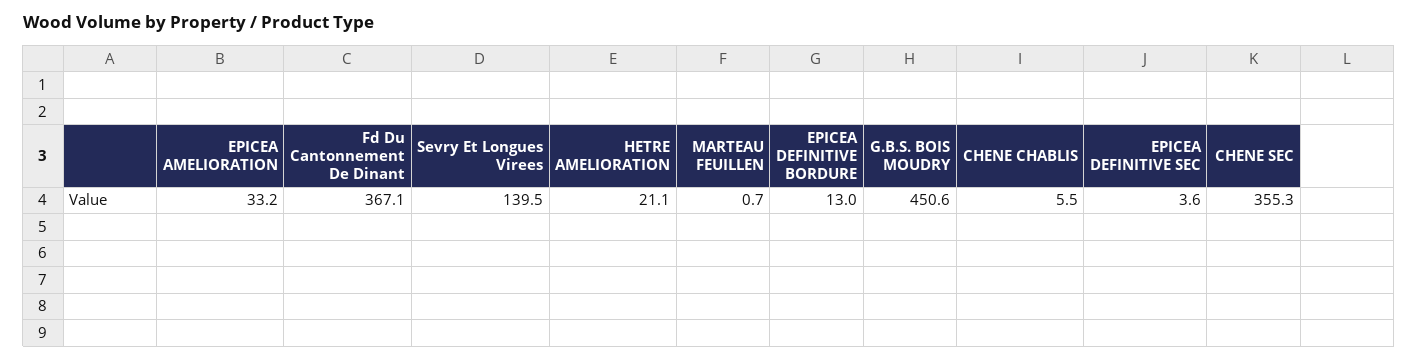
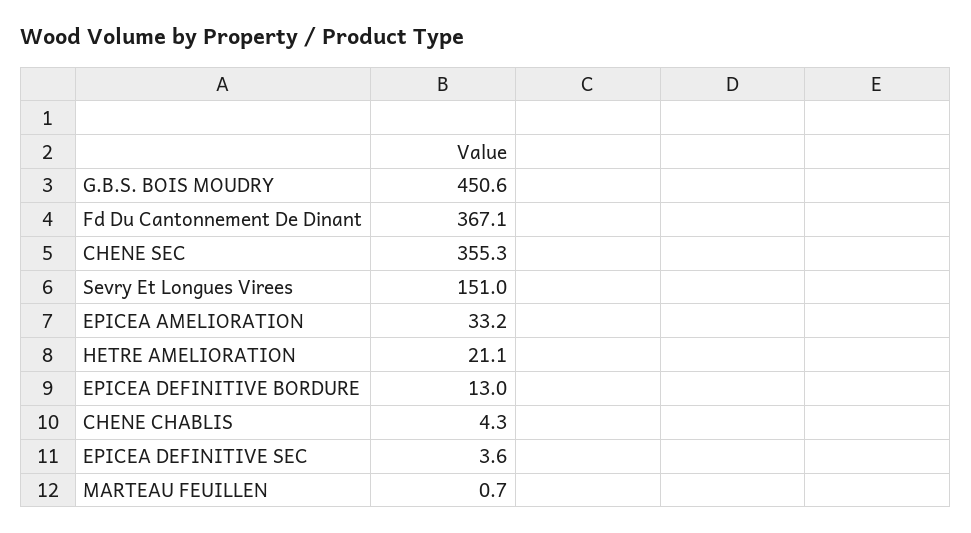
  {
    "EPICEA AMELIORATION": 33.2,
    "Fd Du Cantonnement De Dinant": 367.1,
-   "Sevry Et Longues Virees": 139.5,
+   "Sevry Et Longues Virees": 151,
    "HETRE AMELIORATION": 21.1,
    "MARTEAU FEUILLEN": 0.7,
    "EPICEA DEFINITIVE BORDURE": 13,
    "G.B.S. BOIS MOUDRY": 450.6,
-   "CHENE CHABLIS": 5.5,
+   "CHENE CHABLIS": 4.3,
    "EPICEA DEFINITIVE SEC": 3.6,
    "CHENE SEC": 355.3
  }

